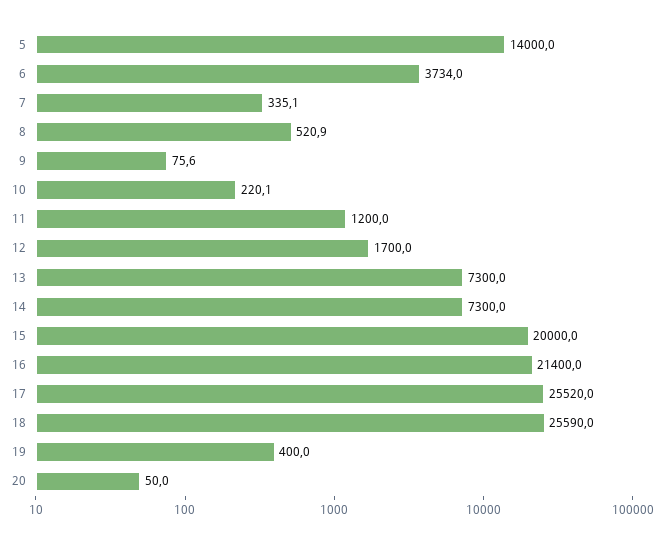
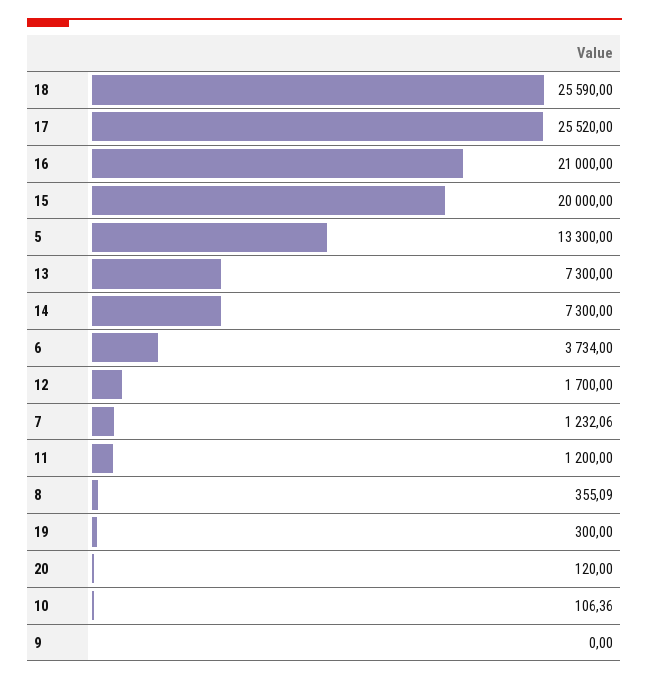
  {
-   "5": 14000,
+   "5": 13300,
    "6": 3734,
-   "7": 335.1,
+   "7": 1232.06,
-   "8": 520.9,
+   "8": 355.09,
-   "9": 75.6,
+   "9": 0,
-   "10": 220.1,
+   "10": 106.36,
    "11": 1200,
    "12": 1700,
    "13": 7300,
    "14": 7300,
    "15": 20000,
-   "16": 21400,
+   "16": 21000,
    "17": 25520,
    "18": 25590,
-   "19": 400,
+   "19": 300,
-   "20": 50
+   "20": 120
  }

